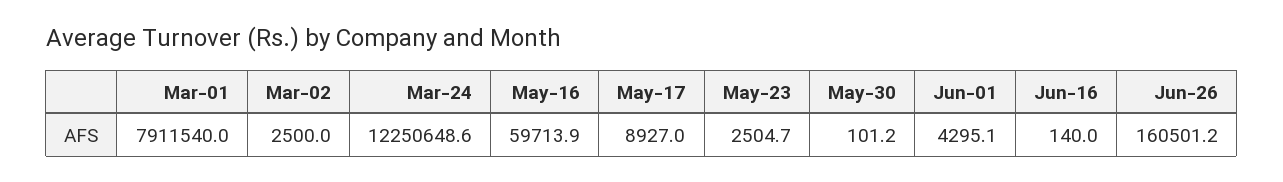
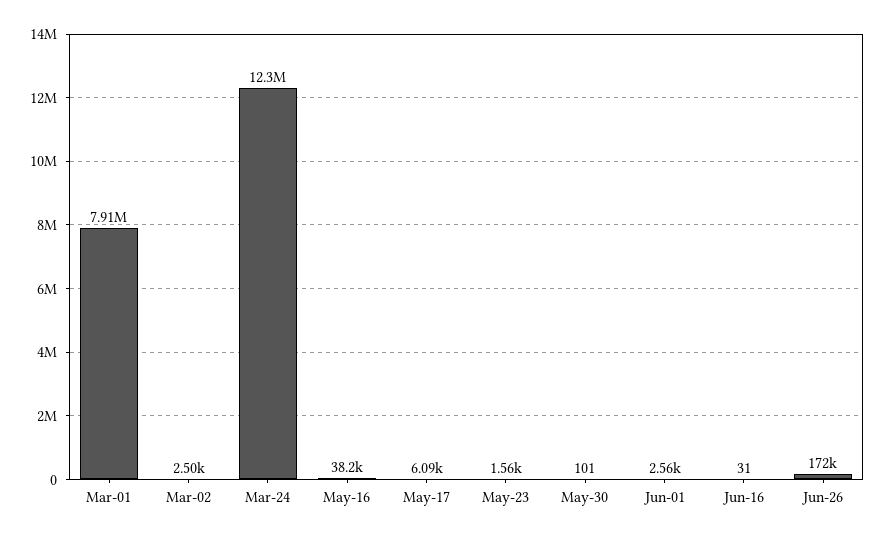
  {
    "Mar-01": 7911540,
    "Mar-02": 2500,
    "Mar-24": 12250648.6,
-   "May-16": 59713.9,
+   "May-16": 38200,
-   "May-17": 8927,
+   "May-17": 6090,
-   "May-23": 2504.7,
+   "May-23": 1560,
    "May-30": 101.2,
-   "Jun-01": 4295.1,
+   "Jun-01": 2560,
-   "Jun-16": 140,
+   "Jun-16": 31,
-   "Jun-26": 160501.2
+   "Jun-26": 172000
  }

